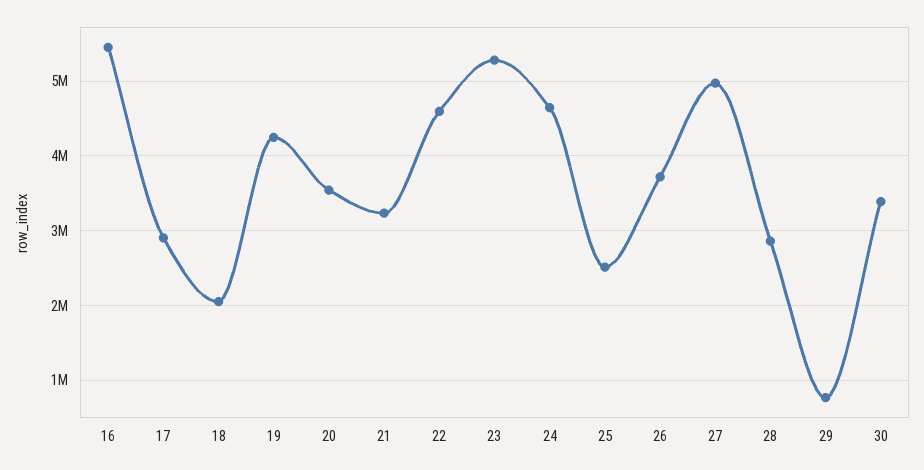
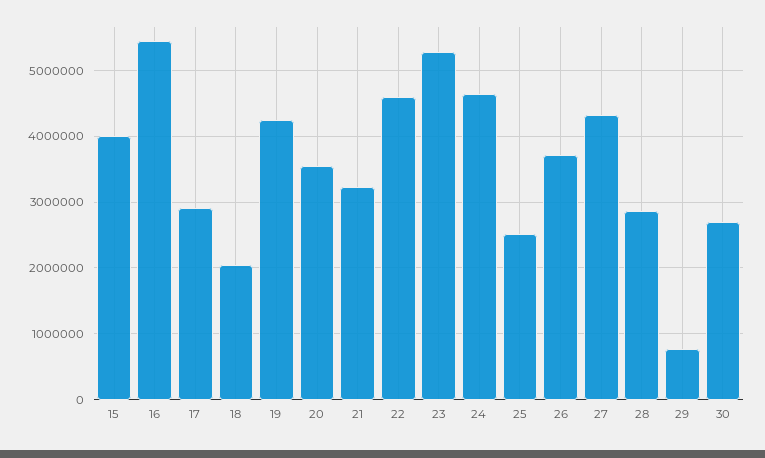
  {
    "16": 5500000,
    "17": 2900000,
    "18": 2100000,
    "19": 4200000,
    "20": 3500000,
    "21": 3200000,
    "22": 4600000,
    "23": 5300000,
    "24": 4600000,
    "25": 2500000,
    "26": 3700000,
-   "27": 5000000,
+   "27": 4300000,
    "28": 2900000,
    "29": 800000,
-   "30": 3400000
+   "30": 2700000,
+   "15": 4000000
  }

